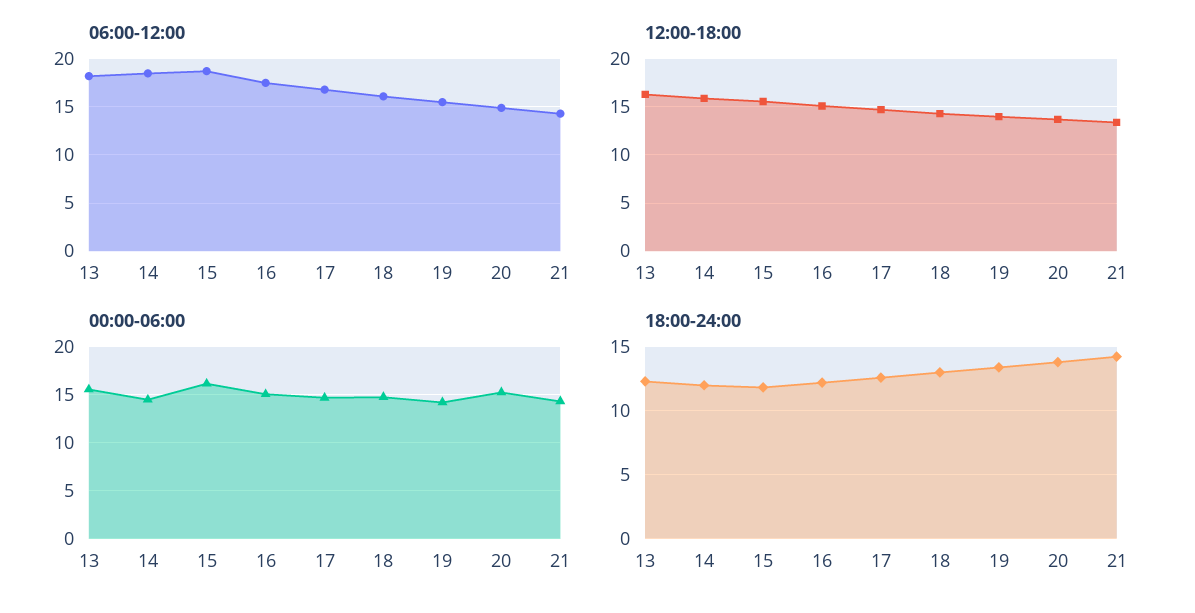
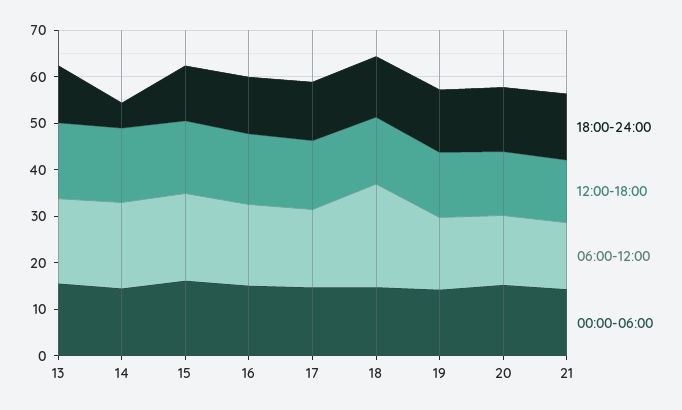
  {
    "06:00-12:00": {
      "13": 18,
      "14": 19,
      "15": 19,
      "16": 18,
      "17": 17,
-     "18": 16,
+     "18": 22,
      "19": 16,
      "20": 15,
      "21": 14
    },
    "12:00-18:00": {
      "13": 16,
      "14": 16,
      "15": 16,
      "16": 15,
      "17": 15,
      "18": 14,
      "19": 14,
      "20": 14,
      "21": 13
    },
    "00:00-06:00": {
      "13": 16,
      "14": 15,
      "15": 16,
      "16": 15,
      "17": 15,
      "18": 15,
      "19": 14,
      "20": 15,
      "21": 14
    },
    "18:00-24:00": {
      "13": 12.5,
-     "14": 12,
+     "14": 6,
      "15": 12,
      "16": 12,
      "17": 12.5,
      "18": 13,
      "19": 13.5,
      "20": 14,
      "21": 14
    }
  }

